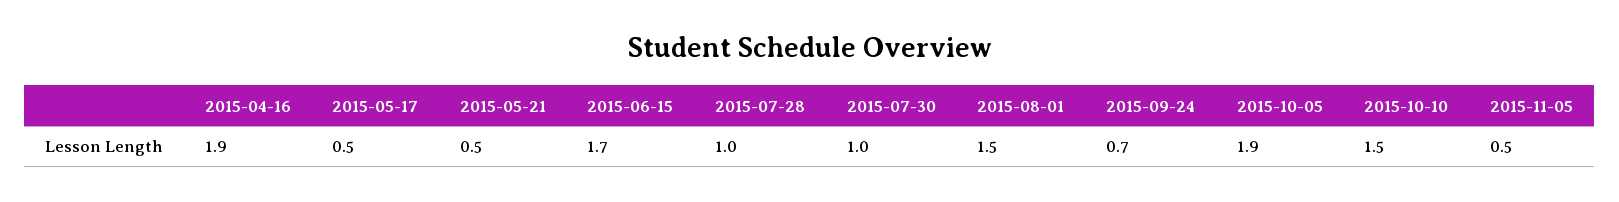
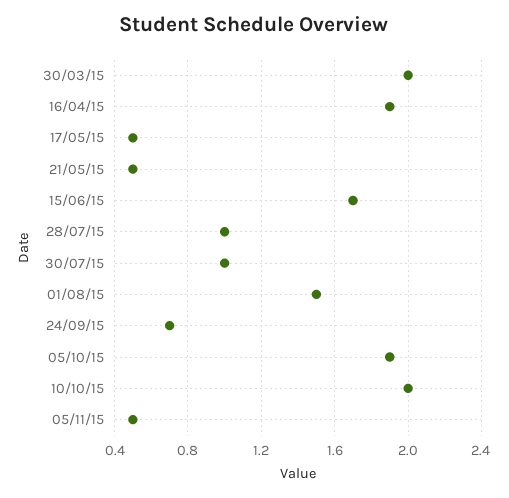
  {
    "2015-04-16": 1.9,
    "2015-05-17": 0.5,
    "2015-05-21": 0.5,
    "2015-06-15": 1.7,
    "2015-07-28": 1,
    "2015-07-30": 1,
    "2015-08-01": 1.5,
    "2015-09-24": 0.7,
    "2015-10-05": 1.9,
-   "2015-10-10": 1.5,
+   "2015-10-10": 2,
-   "2015-11-05": 0.5
+   "2015-11-05": 0.5,
+   "30/03/15": 2
  }

